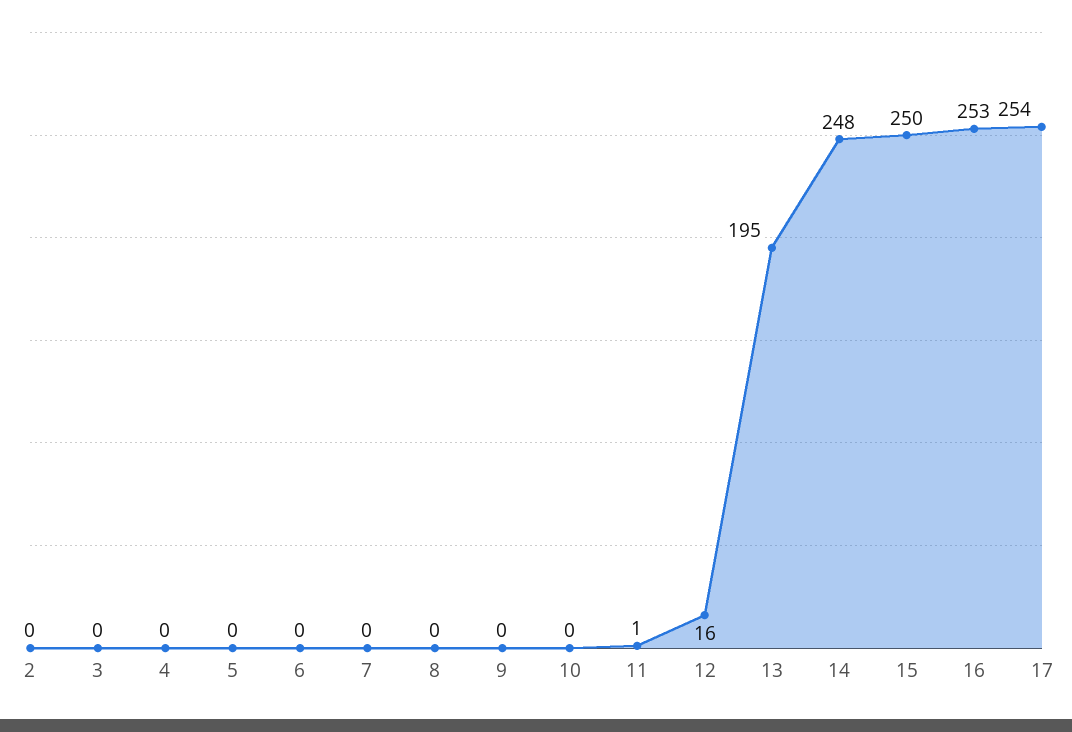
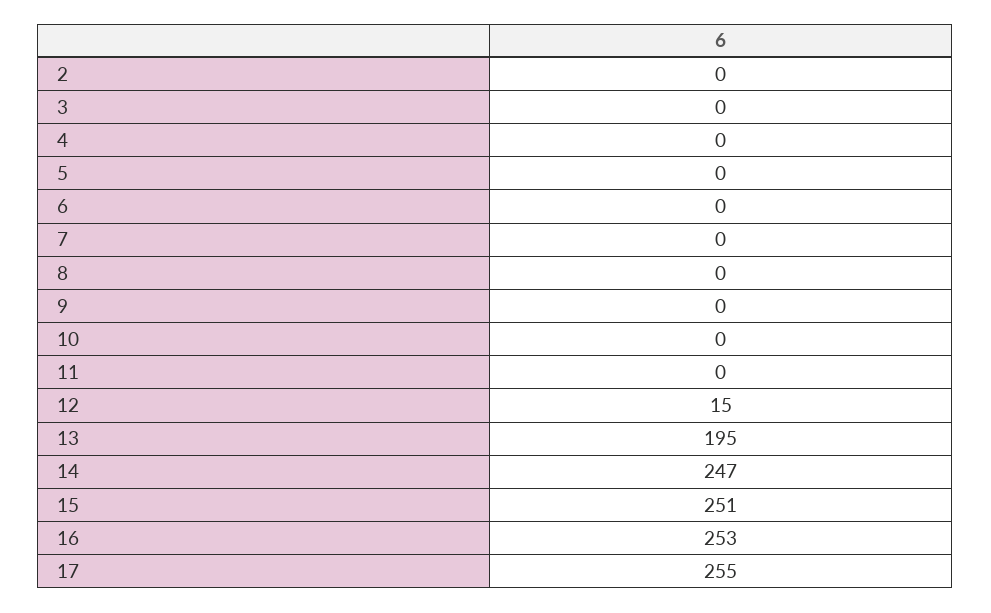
  {
    "2": 0,
    "3": 0,
    "4": 0,
    "5": 0,
    "6": 0,
    "7": 0,
    "8": 0,
    "9": 0,
    "10": 0,
-   "11": 1,
+   "11": 0,
-   "12": 16,
+   "12": 15,
    "13": 195,
-   "14": 248,
+   "14": 247,
-   "15": 250,
+   "15": 251,
    "16": 253,
-   "17": 254
+   "17": 255
  }

